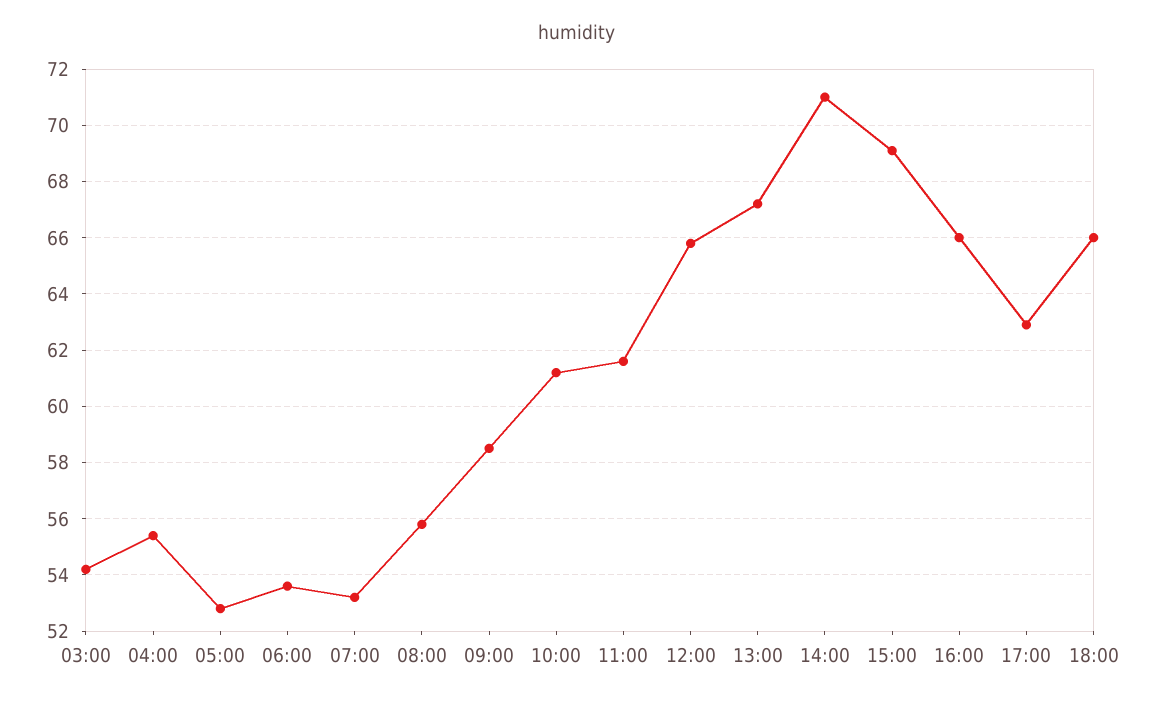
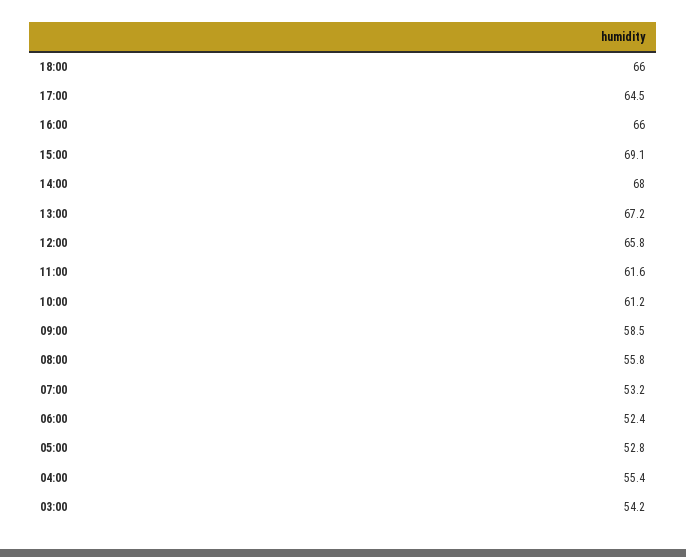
  {
    "03:00": 54.2,
    "04:00": 55.4,
    "05:00": 52.8,
-   "06:00": 53.5,
+   "06:00": 52.4,
    "07:00": 53.2,
    "08:00": 55.8,
    "09:00": 58.5,
    "10:00": 61.2,
    "11:00": 61.6,
    "12:00": 65.8,
    "13:00": 67.2,
-   "14:00": 71,
+   "14:00": 68,
    "15:00": 69.1,
    "16:00": 66,
-   "17:00": 63,
+   "17:00": 64.5,
    "18:00": 66
  }

